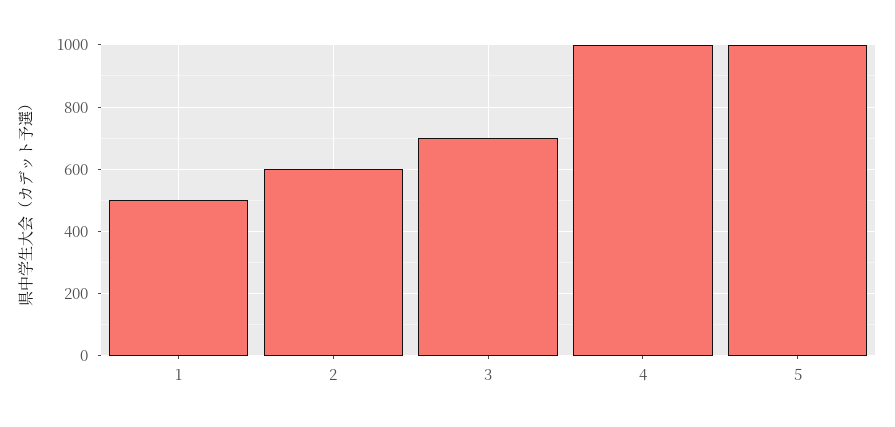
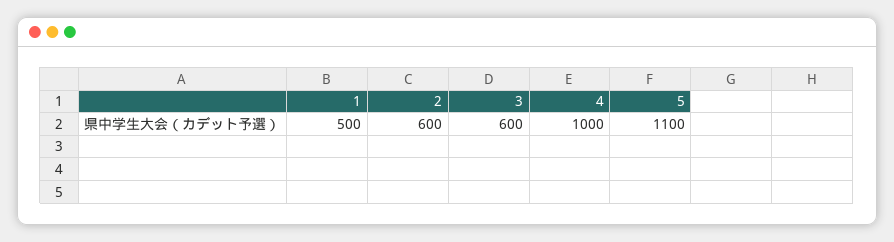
  {
    "1": 500,
    "2": 600,
-   "3": 700,
+   "3": 600,
    "4": 1000,
-   "5": 1000
+   "5": 1100
  }

